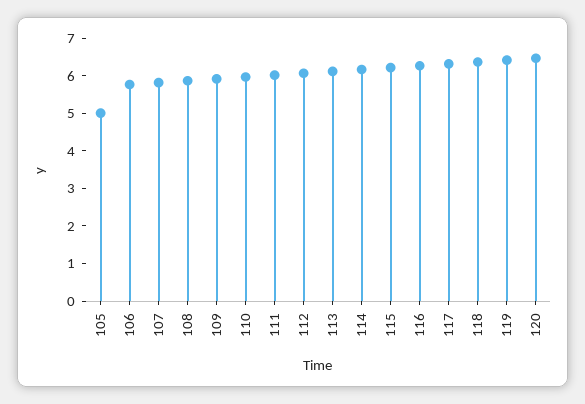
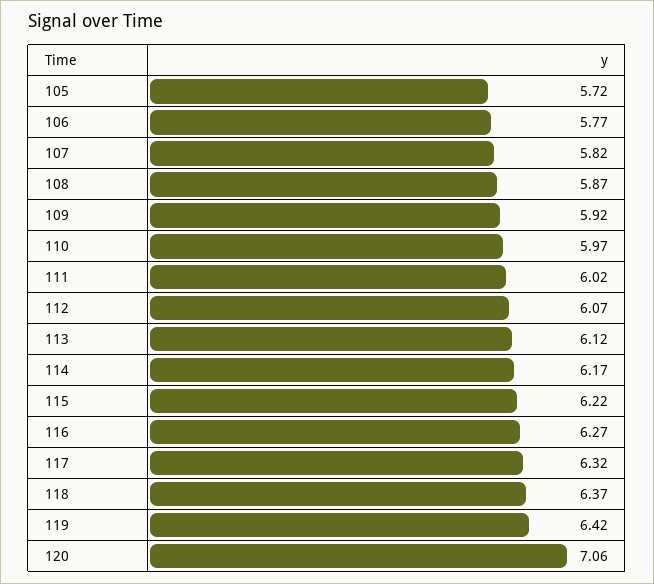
  {
-   "105": 5,
+   "105": 5.72,
    "106": 5.77,
    "107": 5.82,
    "108": 5.87,
    "109": 5.92,
    "110": 5.97,
    "111": 6.02,
    "112": 6.07,
    "113": 6.12,
    "114": 6.17,
    "115": 6.22,
    "116": 6.27,
    "117": 6.32,
    "118": 6.37,
    "119": 6.42,
-   "120": 6.5
+   "120": 7.06
  }

